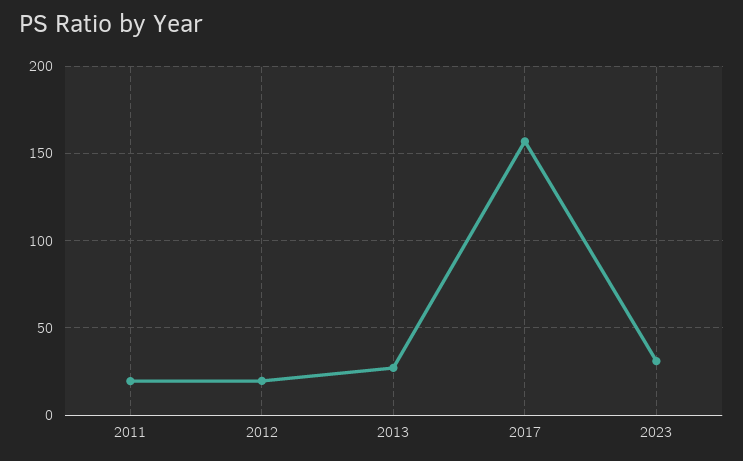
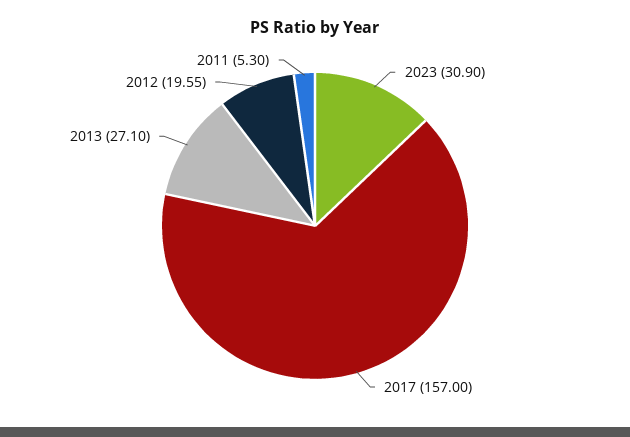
  {
-   "2011": 20,
+   "2011": 5.3,
    "2012": 19.55,
    "2013": 27.1,
    "2017": 157,
    "2023": 30.9
  }

